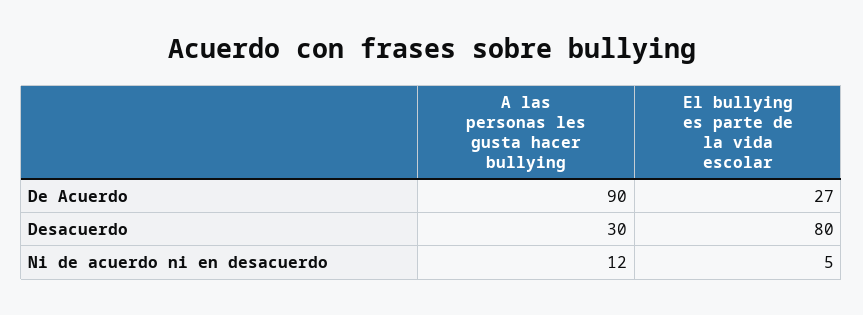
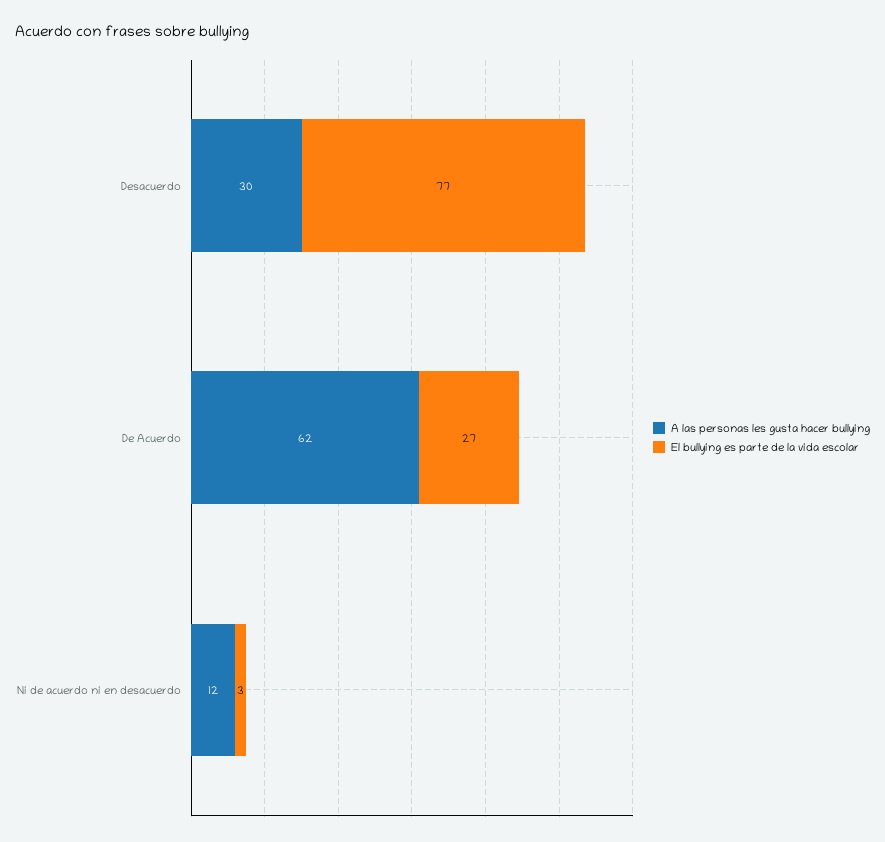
  {
    "A las personas les gusta hacer bullying": {
-     "De Acuerdo": 90,
+     "De Acuerdo": 62,
      "Desacuerdo": 30,
      "Ni de acuerdo ni en desacuerdo": 12
    },
    "El bullying es parte de la vida escolar": {
      "De Acuerdo": 27,
-     "Desacuerdo": 80,
+     "Desacuerdo": 77,
-     "Ni de acuerdo ni en desacuerdo": 5
+     "Ni de acuerdo ni en desacuerdo": 3
    }
  }

